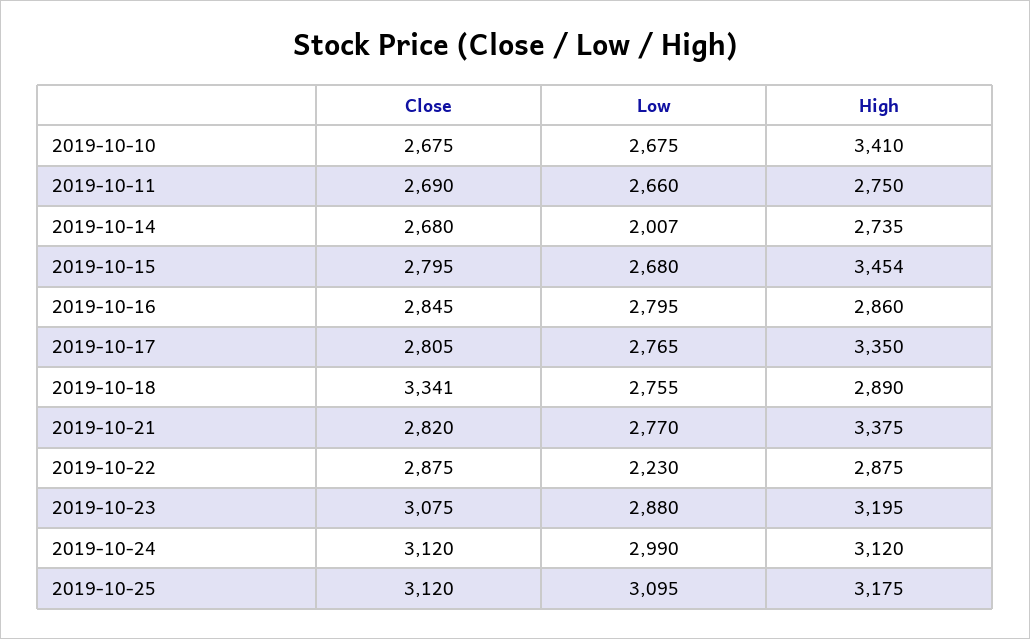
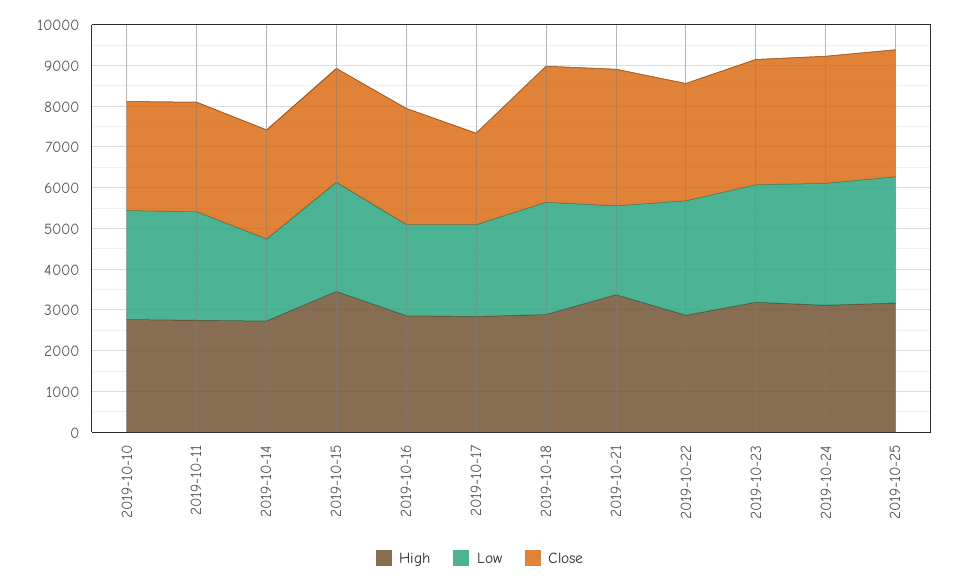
  {
    "Close": {
      "2019-10-10": 2675,
      "2019-10-11": 2690,
      "2019-10-14": 2680,
      "2019-10-15": 2795,
      "2019-10-16": 2845,
-     "2019-10-17": 2805,
+     "2019-10-17": 2200,
      "2019-10-18": 3341,
-     "2019-10-21": 2820,
+     "2019-10-21": 3400,
      "2019-10-22": 2875,
      "2019-10-23": 3075,
      "2019-10-24": 3120,
      "2019-10-25": 3120
    },
    "Low": {
      "2019-10-10": 2675,
      "2019-10-11": 2660,
      "2019-10-14": 2007,
      "2019-10-15": 2680,
-     "2019-10-16": 2795,
+     "2019-10-16": 2200,
-     "2019-10-17": 2765,
+     "2019-10-17": 2200,
      "2019-10-18": 2755,
-     "2019-10-21": 2770,
+     "2019-10-21": 2200,
-     "2019-10-22": 2230,
+     "2019-10-22": 2800,
      "2019-10-23": 2880,
      "2019-10-24": 2990,
      "2019-10-25": 3095
    },
    "High": {
-     "2019-10-10": 3410,
+     "2019-10-10": 2800,
      "2019-10-11": 2750,
      "2019-10-14": 2735,
      "2019-10-15": 3454,
      "2019-10-16": 2860,
-     "2019-10-17": 3350,
+     "2019-10-17": 2800,
      "2019-10-18": 2890,
      "2019-10-21": 3375,
      "2019-10-22": 2875,
      "2019-10-23": 3195,
      "2019-10-24": 3120,
      "2019-10-25": 3175
    }
  }

